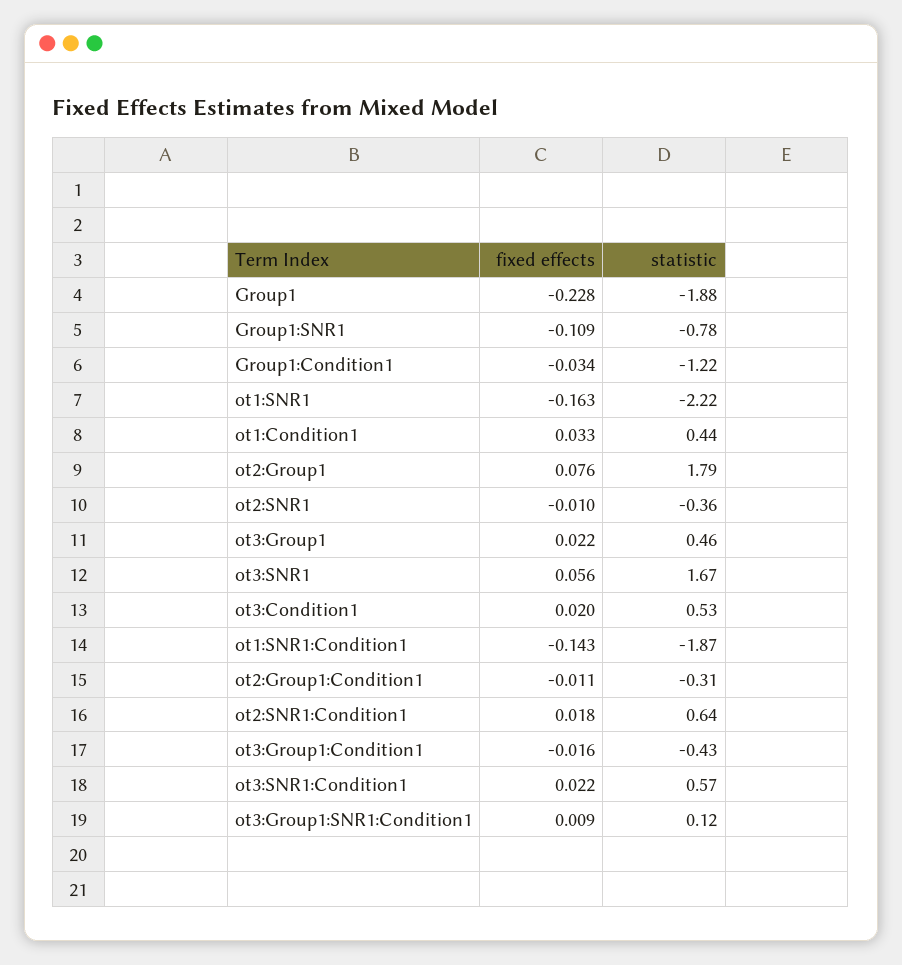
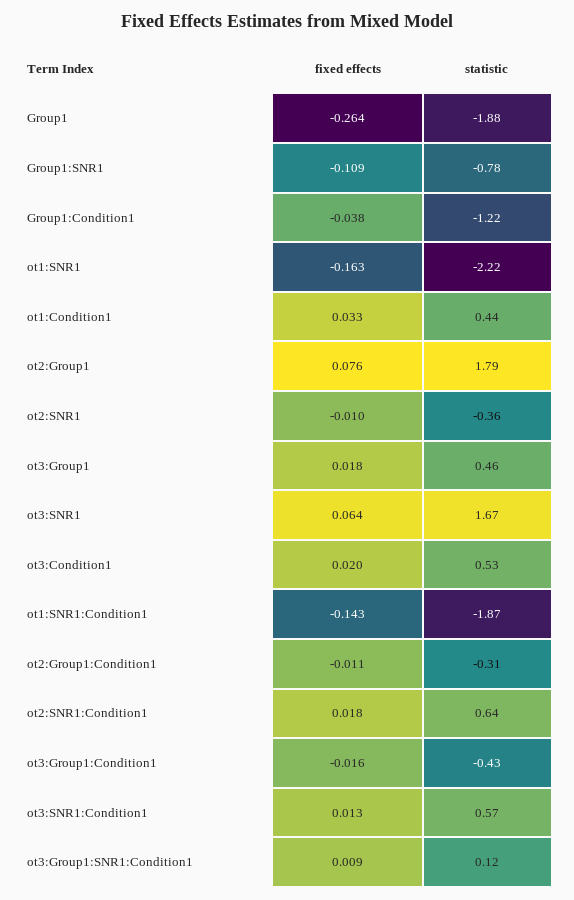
  {
    "fixed effects": {
-     "Group1": -0.228,
+     "Group1": -0.264,
      "Group1:SNR1": -0.109,
-     "Group1:Condition1": -0.034,
+     "Group1:Condition1": -0.038,
      "ot1:SNR1": -0.163,
      "ot1:Condition1": 0.033,
      "ot2:Group1": 0.076,
      "ot2:SNR1": -0.01,
-     "ot3:Group1": 0.022,
+     "ot3:Group1": 0.018,
-     "ot3:SNR1": 0.056,
+     "ot3:SNR1": 0.064,
      "ot3:Condition1": 0.02,
      "ot1:SNR1:Condition1": -0.143,
      "ot2:Group1:Condition1": -0.011,
      "ot2:SNR1:Condition1": 0.018,
      "ot3:Group1:Condition1": -0.016,
-     "ot3:SNR1:Condition1": 0.022,
+     "ot3:SNR1:Condition1": 0.013,
      "ot3:Group1:SNR1:Condition1": 0.009
    },
    "statistic": {
      "Group1": -1.88,
      "Group1:SNR1": -0.78,
      "Group1:Condition1": -1.22,
      "ot1:SNR1": -2.22,
      "ot1:Condition1": 0.44,
      "ot2:Group1": 1.79,
      "ot2:SNR1": -0.36,
      "ot3:Group1": 0.46,
      "ot3:SNR1": 1.67,
      "ot3:Condition1": 0.53,
      "ot1:SNR1:Condition1": -1.87,
      "ot2:Group1:Condition1": -0.31,
      "ot2:SNR1:Condition1": 0.64,
      "ot3:Group1:Condition1": -0.43,
      "ot3:SNR1:Condition1": 0.57,
      "ot3:Group1:SNR1:Condition1": 0.12
    }
  }

